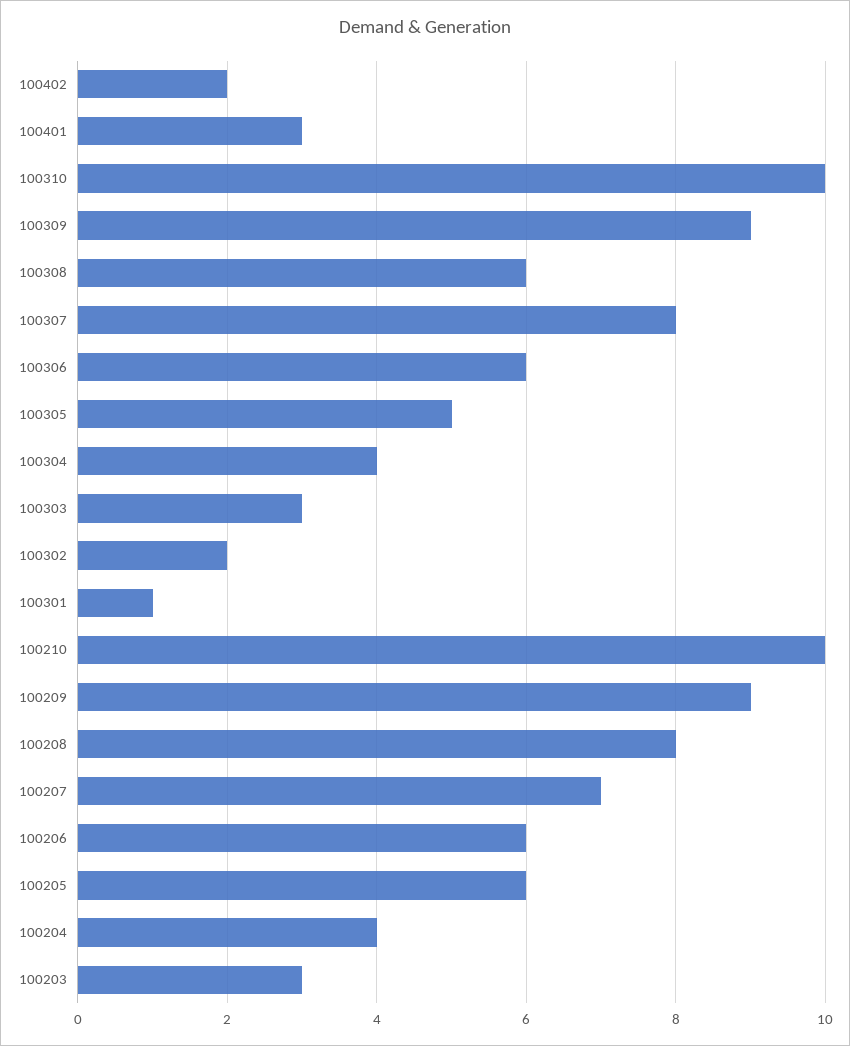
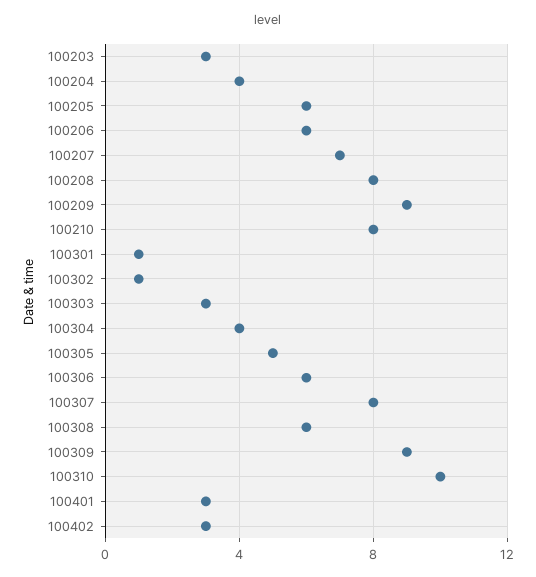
  {
-   "100402": 2,
+   "100402": 3,
    "100401": 3,
    "100310": 10,
    "100309": 9,
    "100308": 6,
    "100307": 8,
    "100306": 6,
    "100305": 5,
    "100304": 4,
    "100303": 3,
-   "100302": 2,
+   "100302": 1,
    "100301": 1,
-   "100210": 10,
+   "100210": 8,
    "100209": 9,
    "100208": 8,
    "100207": 7,
    "100206": 6,
    "100205": 6,
    "100204": 4,
    "100203": 3
  }

